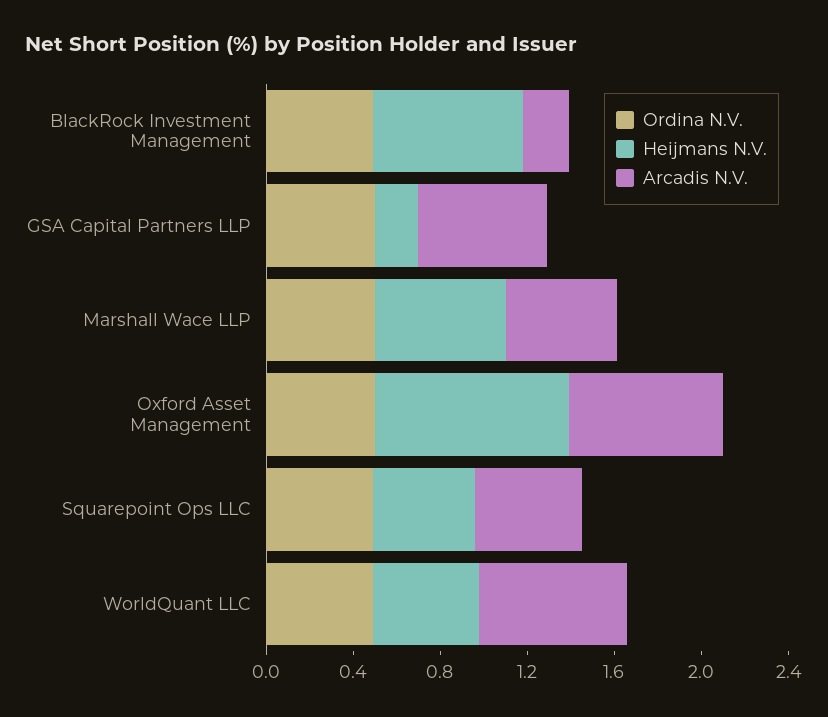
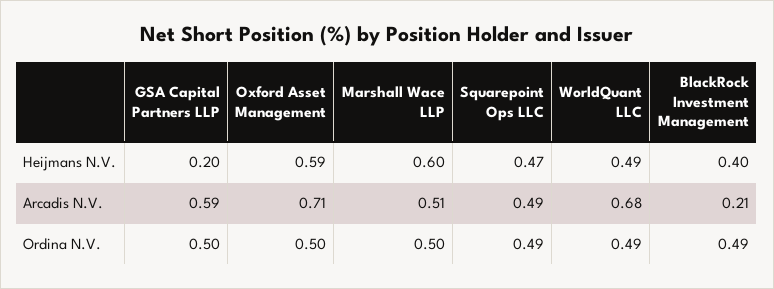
  {
    "Ordina N.V.": {
      "BlackRock Investment Management": 0.49,
      "GSA Capital Partners LLP": 0.5,
      "Marshall Wace LLP": 0.5,
      "Oxford Asset Management": 0.5,
      "Squarepoint Ops LLC": 0.49,
      "WorldQuant LLC": 0.49
    },
    "Heijmans N.V.": {
-     "BlackRock Investment Management": 0.7,
+     "BlackRock Investment Management": 0.4,
      "GSA Capital Partners LLP": 0.2,
      "Marshall Wace LLP": 0.6,
-     "Oxford Asset Management": 0.9,
+     "Oxford Asset Management": 0.59,
      "Squarepoint Ops LLC": 0.47,
      "WorldQuant LLC": 0.49
    },
    "Arcadis N.V.": {
      "BlackRock Investment Management": 0.21,
      "GSA Capital Partners LLP": 0.59,
      "Marshall Wace LLP": 0.51,
      "Oxford Asset Management": 0.71,
      "Squarepoint Ops LLC": 0.49,
      "WorldQuant LLC": 0.68
    }
  }

